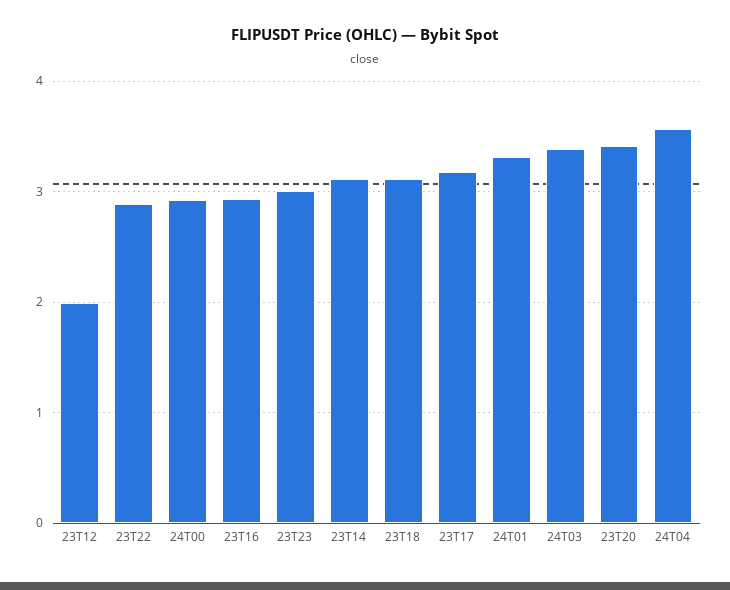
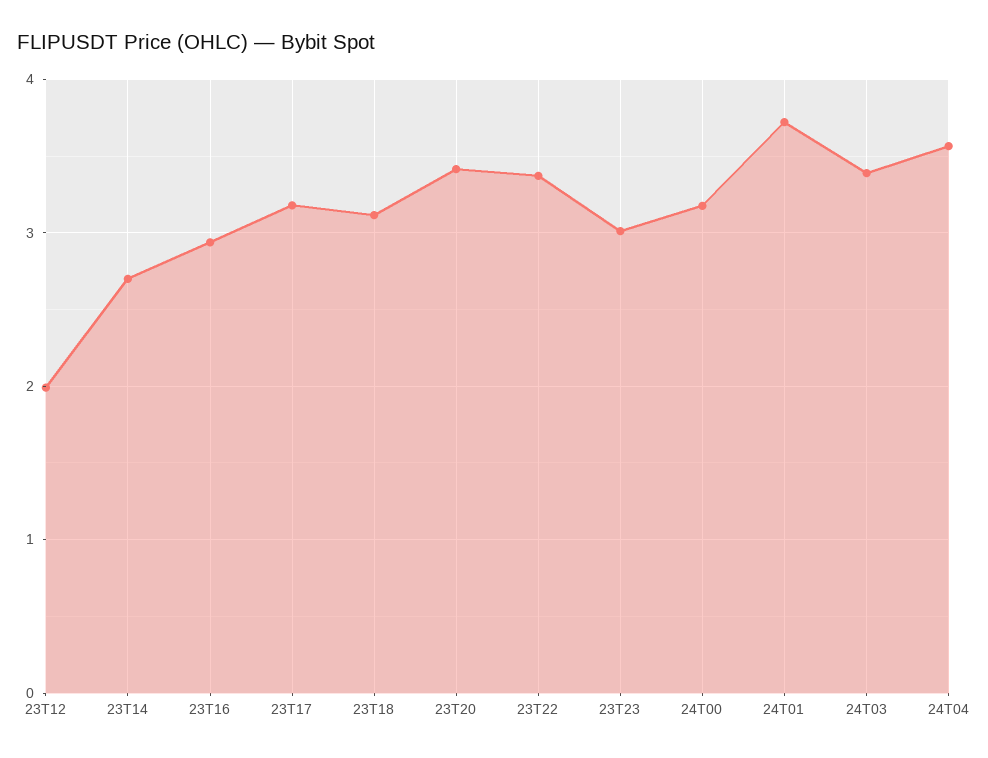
  {
    "23T12": 2,
-   "23T22": 2.9,
+   "23T22": 3.4,
-   "24T00": 2.9,
+   "24T00": 3.2,
    "23T16": 2.9,
    "23T23": 3,
-   "23T14": 3.1,
+   "23T14": 2.7,
    "23T18": 3.1,
    "23T17": 3.2,
-   "24T01": 3.3,
+   "24T01": 3.7,
    "24T03": 3.4,
    "23T20": 3.4,
    "24T04": 3.6
  }

